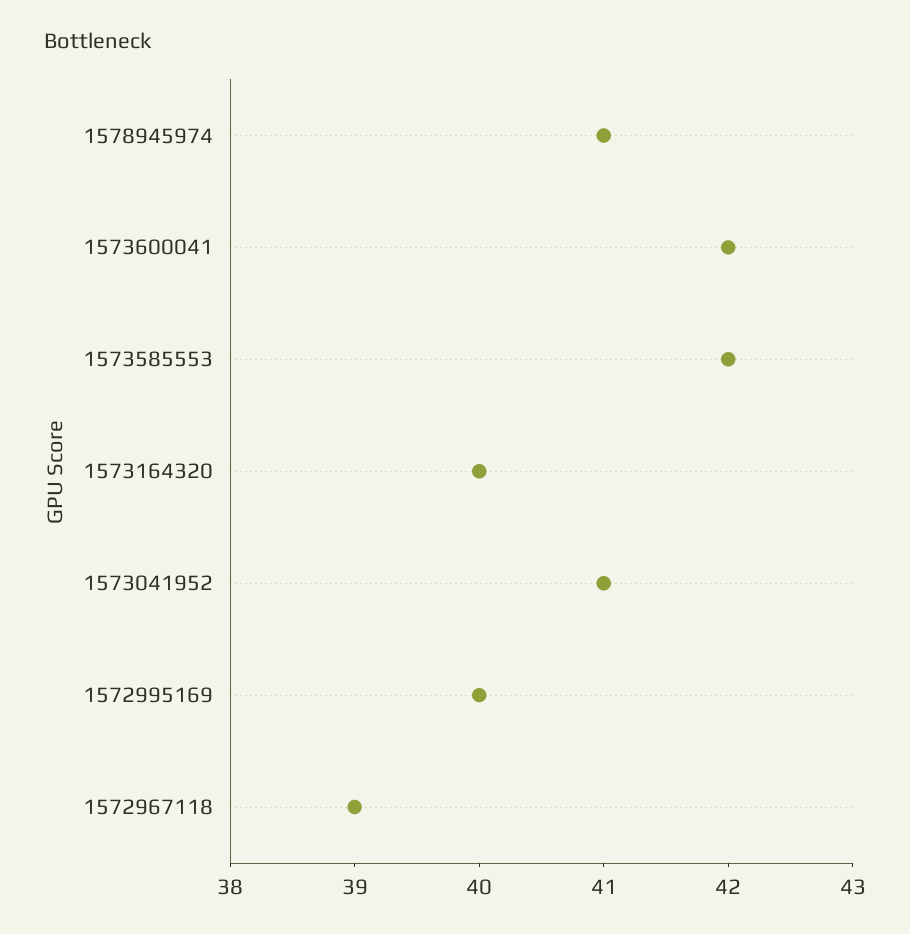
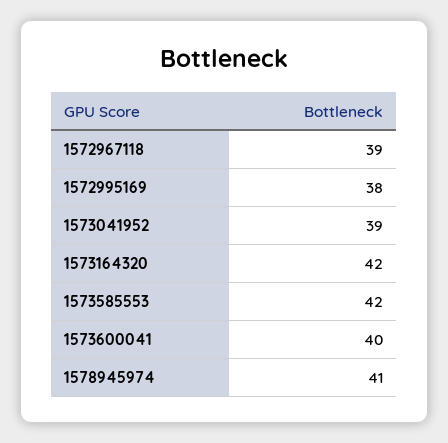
  {
    "1578945974": 41,
-   "1573600041": 42,
+   "1573600041": 40,
    "1573585553": 42,
-   "1573164320": 40,
+   "1573164320": 42,
-   "1573041952": 41,
+   "1573041952": 39,
-   "1572995169": 40,
+   "1572995169": 38,
    "1572967118": 39
  }

